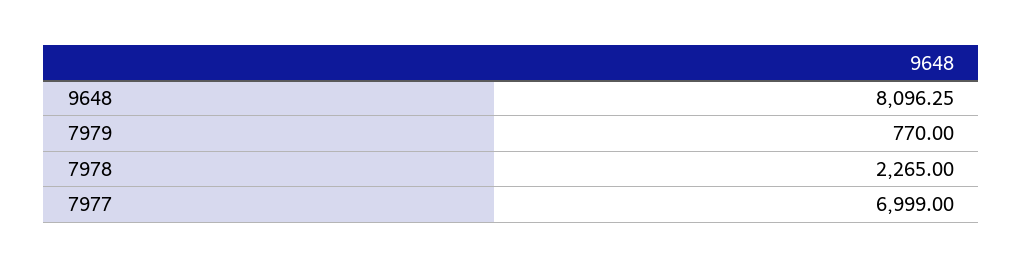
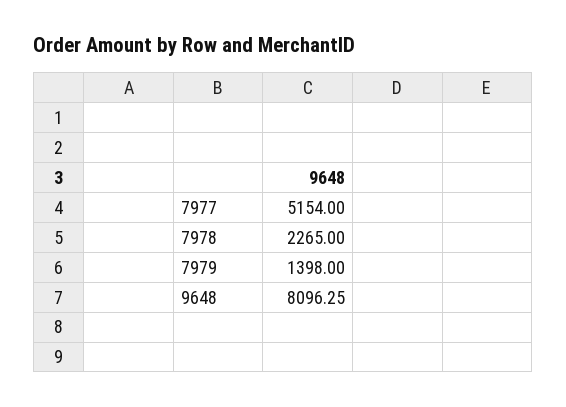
  {
    "9648": 8096.25,
-   "7979": 770,
+   "7979": 1398,
    "7978": 2265,
-   "7977": 6999
+   "7977": 5154
  }

